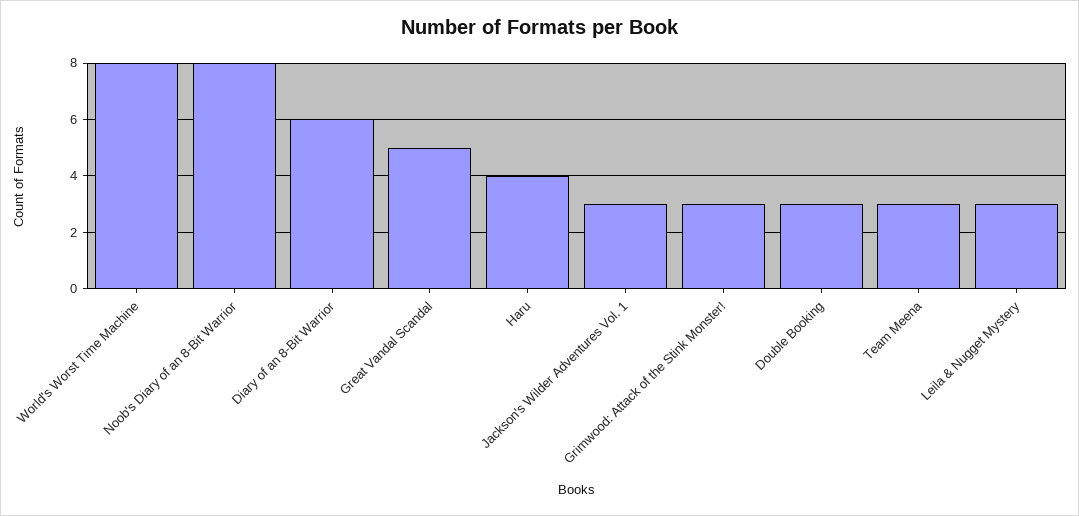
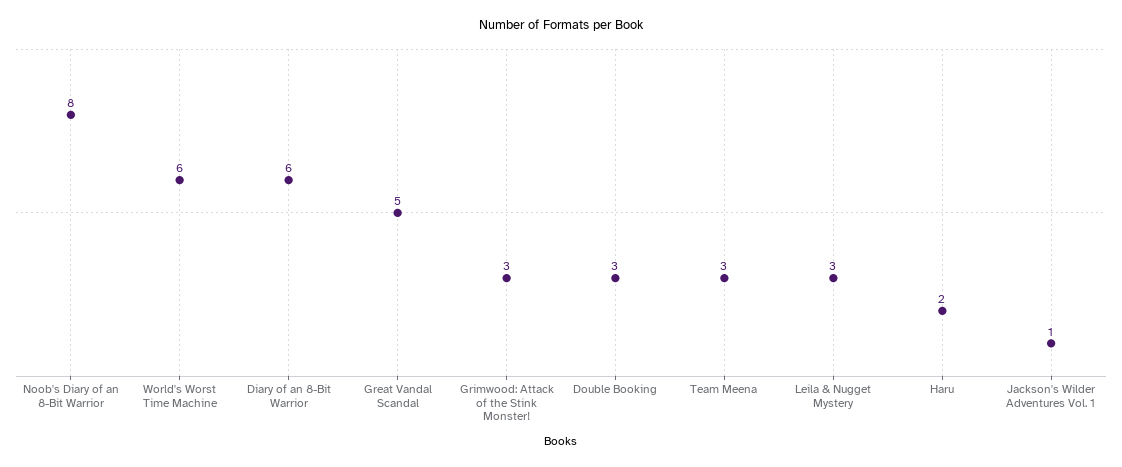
  {
-   "World's Worst Time Machine": 8,
+   "World's Worst Time Machine": 6,
    "Noob's Diary of an 8-Bit Warrior": 8,
    "Diary of an 8-Bit Warrior": 6,
    "Great Vandal Scandal": 5,
-   "Haru": 4,
+   "Haru": 2,
-   "Jackson's Wilder Adventures Vol. 1": 3,
+   "Jackson's Wilder Adventures Vol. 1": 1,
    "Grimwood: Attack of the Stink Monster!": 3,
    "Double Booking": 3,
    "Team Meena": 3,
    "Leila & Nugget Mystery": 3
  }

